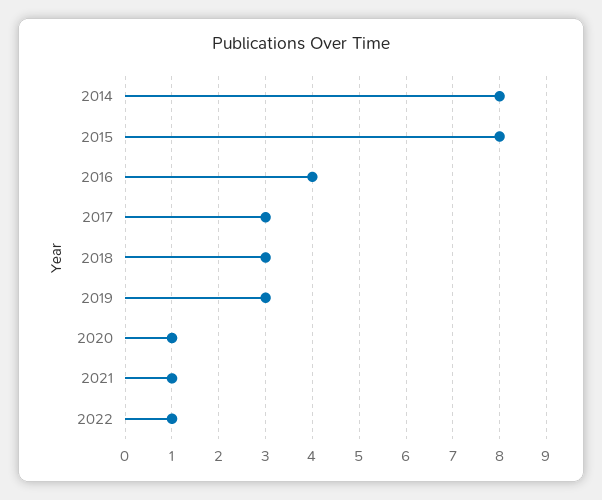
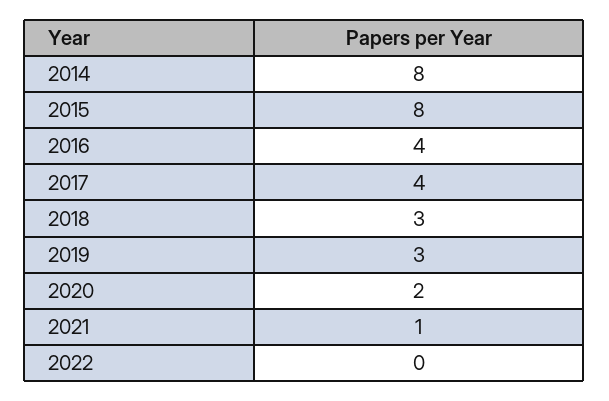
  {
    "2014": 8,
    "2015": 8,
    "2016": 4,
-   "2017": 3,
+   "2017": 4,
    "2018": 3,
    "2019": 3,
-   "2020": 1,
+   "2020": 2,
    "2021": 1,
-   "2022": 1
+   "2022": 0
  }

